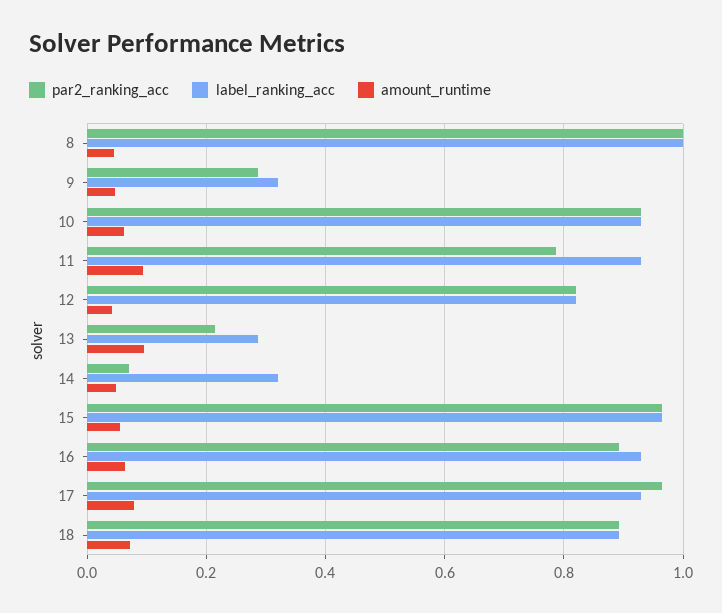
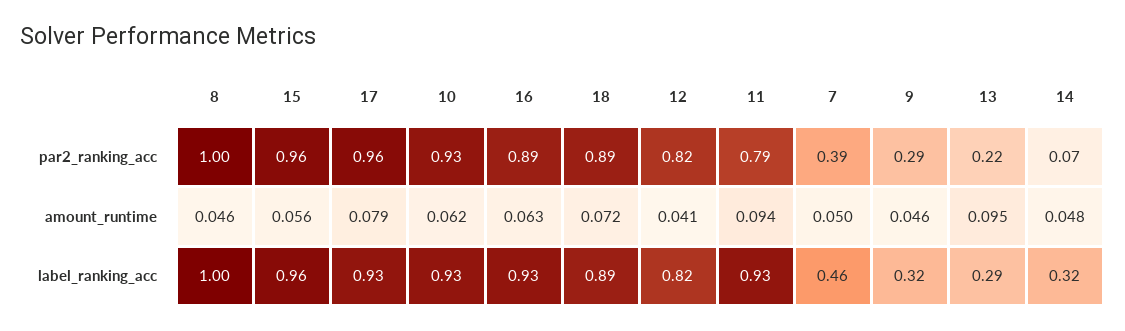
  {
    "par2_ranking_acc": {
      "8": 1,
      "9": 0.29,
      "10": 0.93,
      "11": 0.79,
      "12": 0.82,
      "13": 0.22,
      "14": 0.07,
      "15": 0.96,
      "16": 0.89,
      "17": 0.96,
-     "18": 0.89
+     "18": 0.89,
+     "7": 0.39
    },
    "label_ranking_acc": {
      "8": 1,
      "9": 0.32,
      "10": 0.93,
      "11": 0.93,
      "12": 0.82,
      "13": 0.29,
      "14": 0.32,
      "15": 0.96,
      "16": 0.93,
      "17": 0.93,
-     "18": 0.89
+     "18": 0.89,
+     "7": 0.46
    },
    "amount_runtime": {
      "8": 0.046,
      "9": 0.046,
      "10": 0.062,
      "11": 0.094,
      "12": 0.041,
      "13": 0.095,
      "14": 0.048,
      "15": 0.056,
      "16": 0.063,
      "17": 0.079,
-     "18": 0.072
+     "18": 0.072,
+     "7": 0.05
    }
  }

